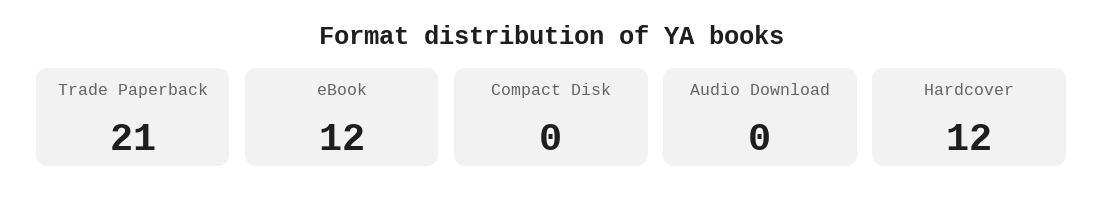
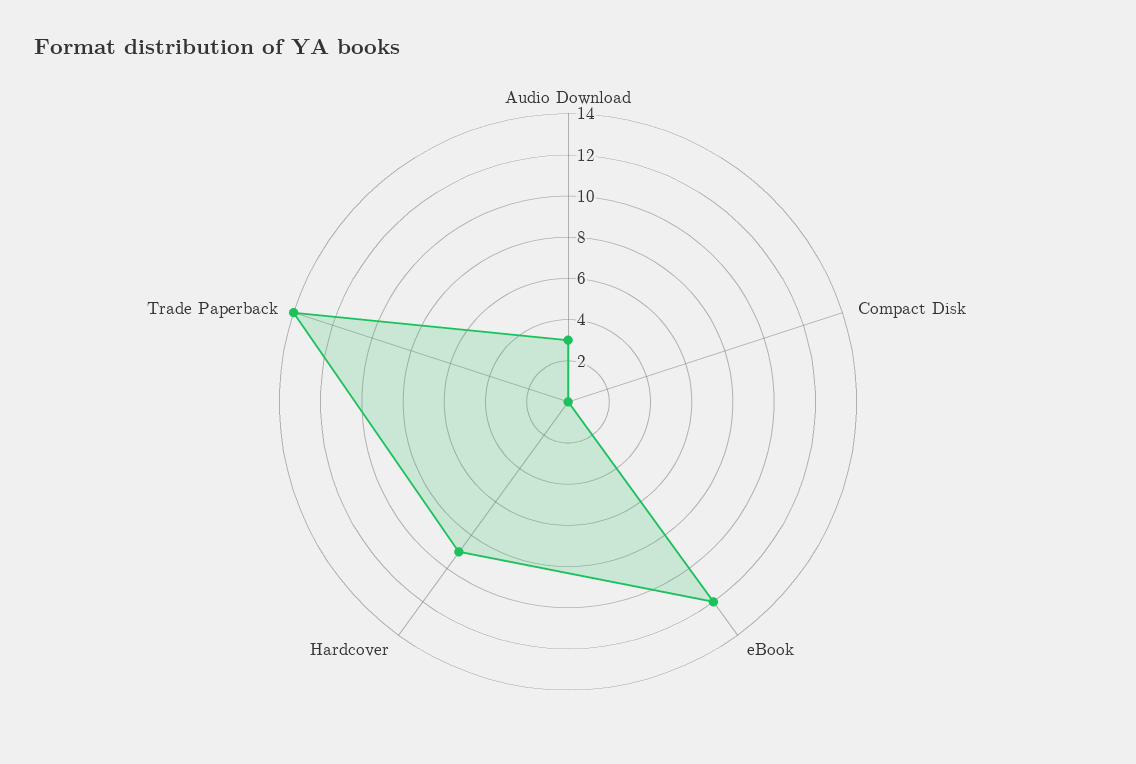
  {
-   "Trade Paperback": 21,
+   "Trade Paperback": 14,
    "eBook": 12,
    "Compact Disk": 0,
-   "Audio Download": 0,
+   "Audio Download": 3,
-   "Hardcover": 12
+   "Hardcover": 9
  }

